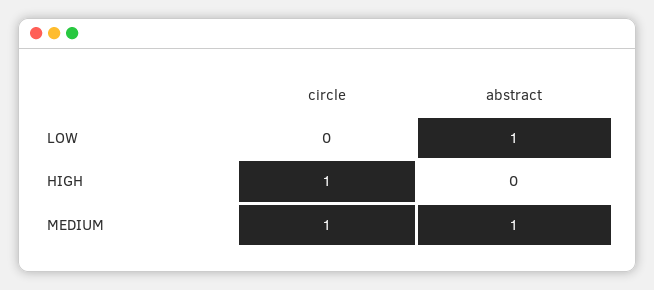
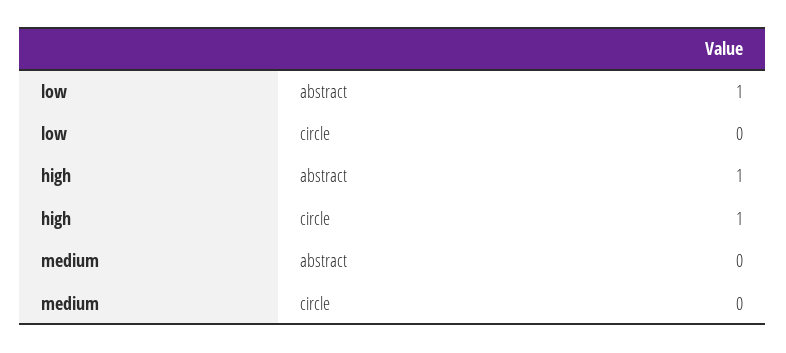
  {
    "circle": {
      "LOW": 0,
      "HIGH": 1,
-     "MEDIUM": 1
+     "MEDIUM": 0
    },
    "abstract": {
      "LOW": 1,
-     "HIGH": 0,
+     "HIGH": 1,
-     "MEDIUM": 1
+     "MEDIUM": 0
    }
  }

